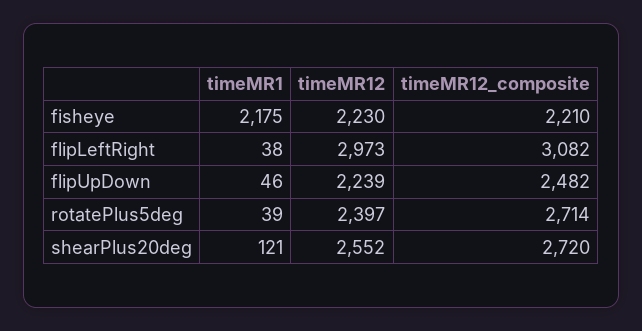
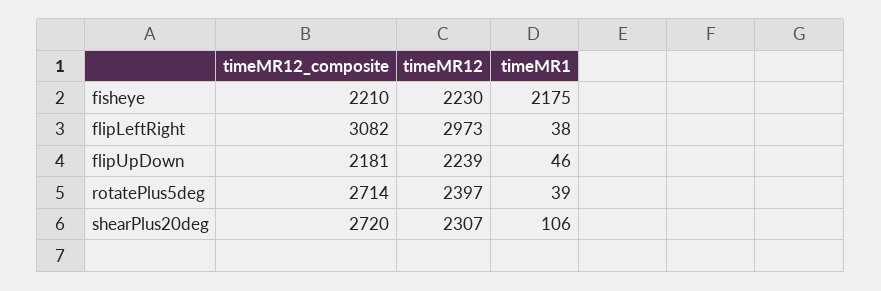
  {
    "timeMR1": {
      "fisheye": 2175,
      "flipLeftRight": 38,
      "flipUpDown": 46,
      "rotatePlus5deg": 39,
-     "shearPlus20deg": 121
+     "shearPlus20deg": 106
    },
    "timeMR12": {
      "fisheye": 2230,
      "flipLeftRight": 2973,
      "flipUpDown": 2239,
      "rotatePlus5deg": 2397,
-     "shearPlus20deg": 2552
+     "shearPlus20deg": 2307
    },
    "timeMR12_composite": {
      "fisheye": 2210,
      "flipLeftRight": 3082,
-     "flipUpDown": 2482,
+     "flipUpDown": 2181,
      "rotatePlus5deg": 2714,
      "shearPlus20deg": 2720
    }
  }

